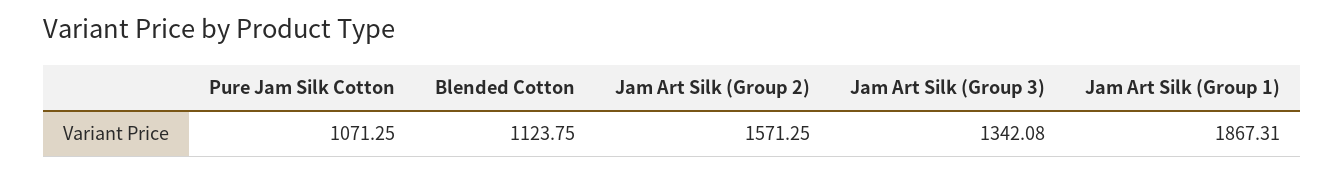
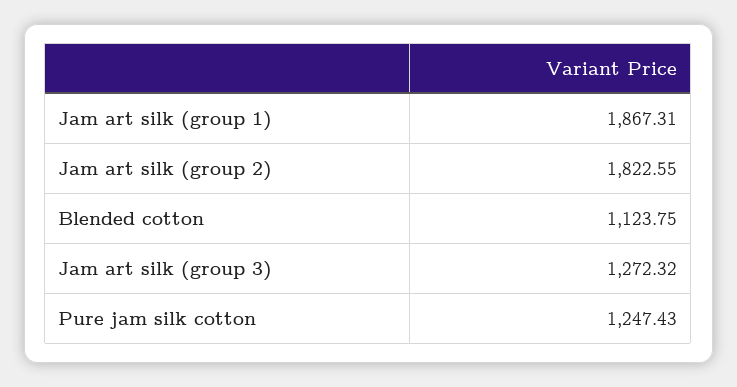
  {
-   "Pure Jam Silk Cotton": 1071.25,
+   "Pure Jam Silk Cotton": 1247.43,
    "Blended Cotton": 1123.75,
-   "Jam Art Silk (Group 2)": 1571.25,
+   "Jam Art Silk (Group 2)": 1822.55,
-   "Jam Art Silk (Group 3)": 1342.08,
+   "Jam Art Silk (Group 3)": 1272.32,
    "Jam Art Silk (Group 1)": 1867.31
  }

